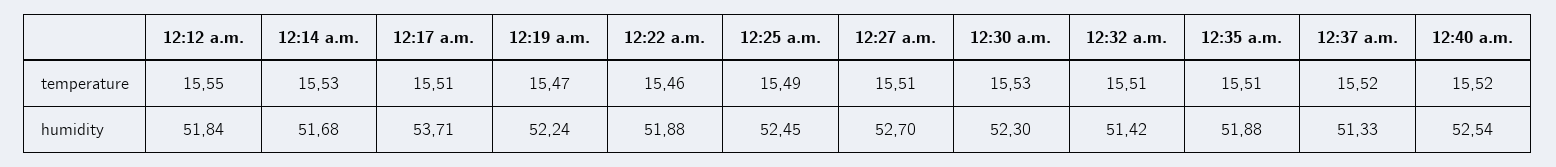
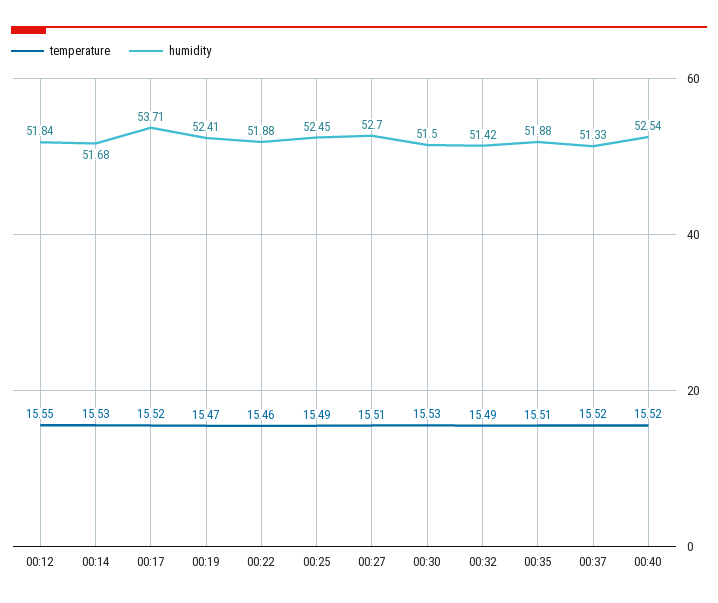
  {
    "temperature": {
      "12:12 a.m.": 15.55,
      "12:14 a.m.": 15.53,
-     "12:17 a.m.": 15.51,
+     "12:17 a.m.": 15.52,
      "12:19 a.m.": 15.47,
      "12:22 a.m.": 15.46,
      "12:25 a.m.": 15.49,
      "12:27 a.m.": 15.51,
      "12:30 a.m.": 15.53,
-     "12:32 a.m.": 15.51,
+     "12:32 a.m.": 15.49,
      "12:35 a.m.": 15.51,
      "12:37 a.m.": 15.52,
      "12:40 a.m.": 15.52
    },
    "humidity": {
      "12:12 a.m.": 51.84,
      "12:14 a.m.": 51.68,
      "12:17 a.m.": 53.71,
-     "12:19 a.m.": 52.24,
+     "12:19 a.m.": 52.41,
      "12:22 a.m.": 51.88,
      "12:25 a.m.": 52.45,
      "12:27 a.m.": 52.7,
-     "12:30 a.m.": 52.3,
+     "12:30 a.m.": 51.5,
      "12:32 a.m.": 51.42,
      "12:35 a.m.": 51.88,
      "12:37 a.m.": 51.33,
      "12:40 a.m.": 52.54
    }
  }

